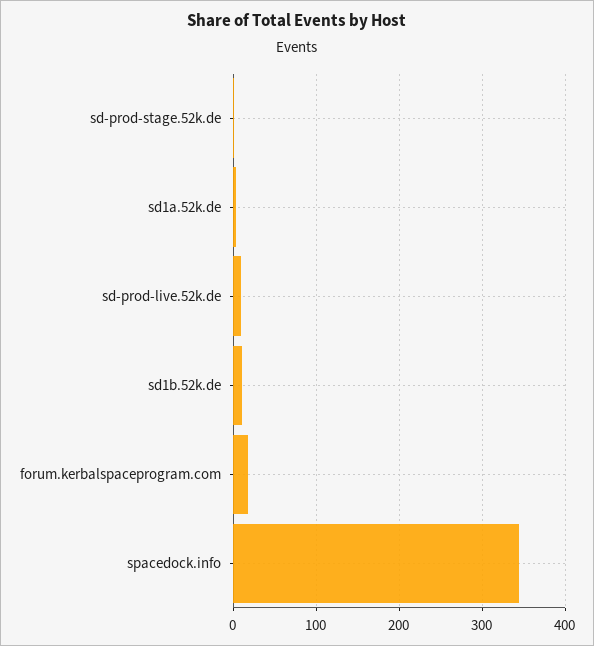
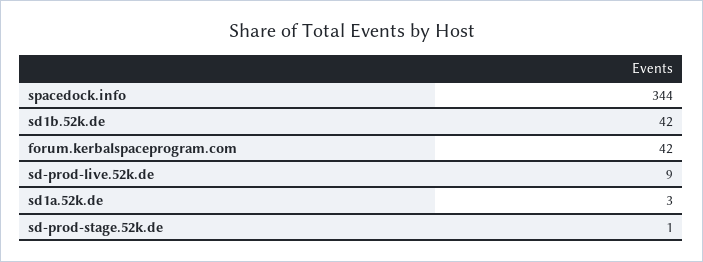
  {
    "sd-prod-stage.52k.de": 1,
    "sd1a.52k.de": 3,
    "sd-prod-live.52k.de": 9,
-   "sd1b.52k.de": 10,
+   "sd1b.52k.de": 42,
-   "forum.kerbalspaceprogram.com": 20,
+   "forum.kerbalspaceprogram.com": 42,
    "spacedock.info": 344
  }

